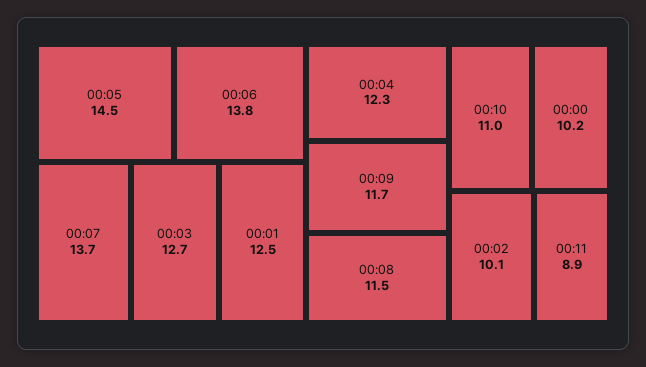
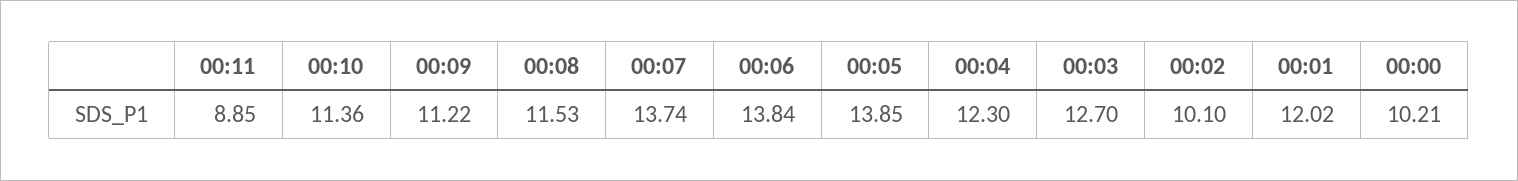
  {
-   "00:05": 14.5,
+   "00:05": 13.85,
    "00:06": 13.84,
    "00:07": 13.74,
    "00:03": 12.7,
-   "00:01": 12.5,
+   "00:01": 12.02,
    "00:04": 12.3,
-   "00:09": 11.7,
+   "00:09": 11.22,
    "00:08": 11.53,
-   "00:10": 11,
+   "00:10": 11.36,
    "00:00": 10.21,
    "00:02": 10.1,
    "00:11": 8.85
  }

